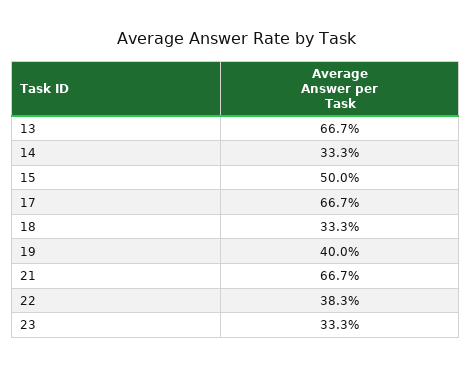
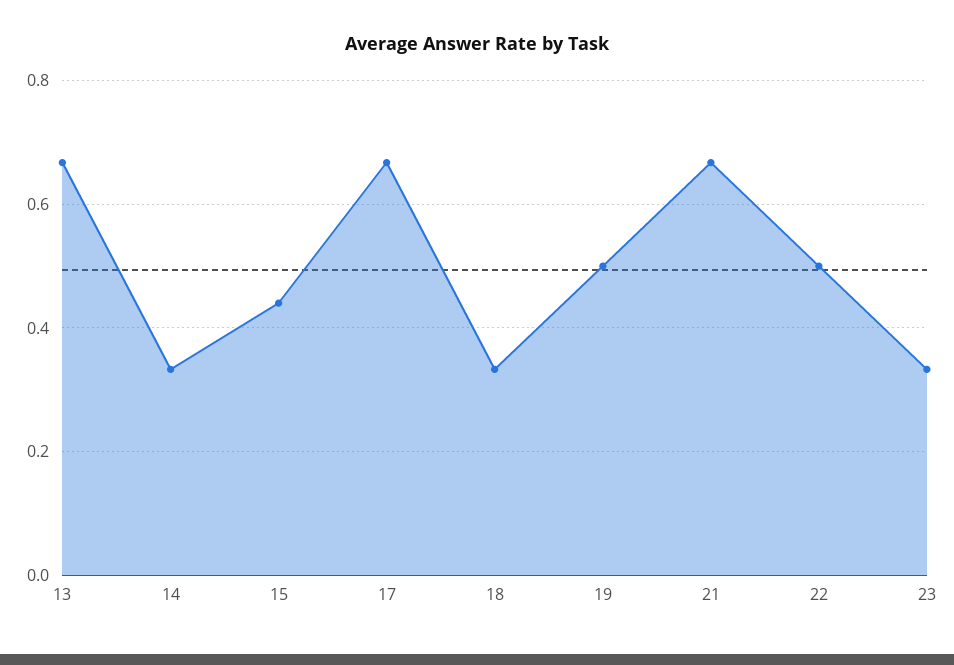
  {
    "13": 0.667,
    "14": 0.333,
-   "15": 0.5,
+   "15": 0.44,
    "17": 0.667,
    "18": 0.333,
-   "19": 0.4,
+   "19": 0.5,
    "21": 0.667,
-   "22": 0.383,
+   "22": 0.5,
    "23": 0.333
  }

